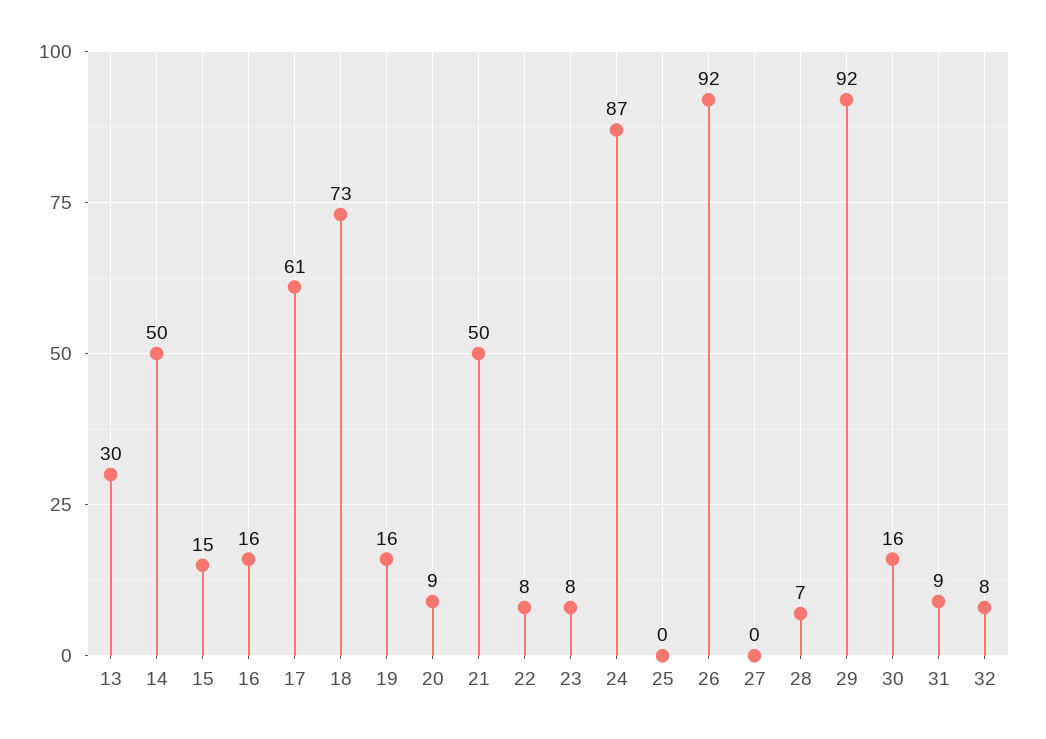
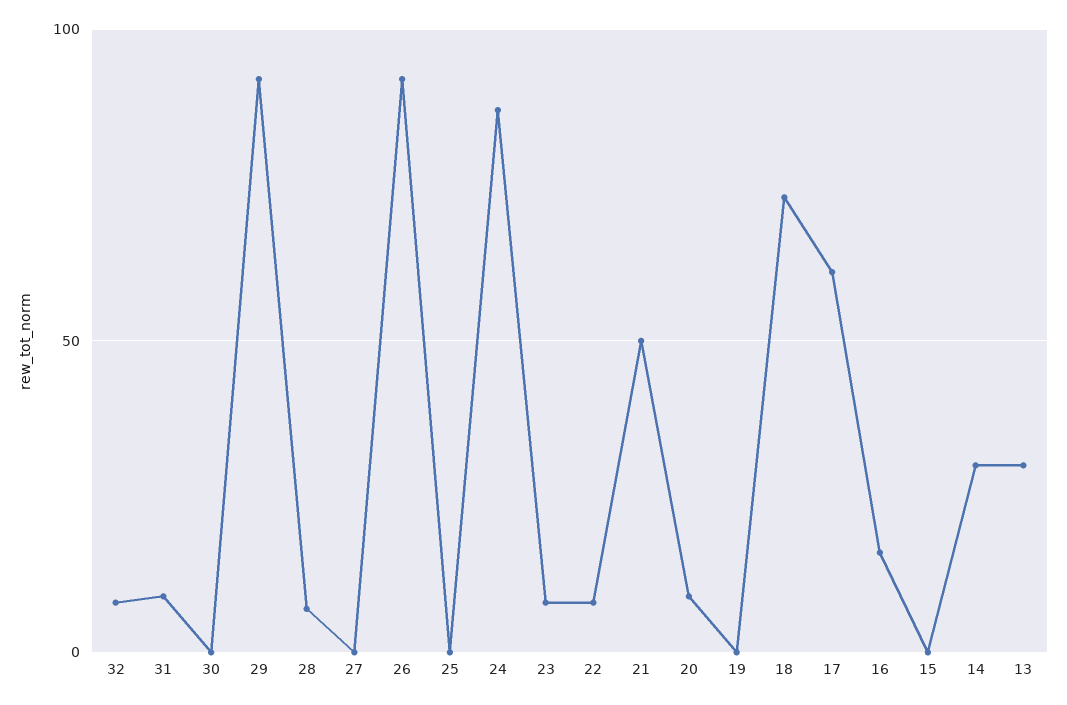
  {
    "13": 30,
-   "14": 50,
+   "14": 30,
-   "15": 15,
+   "15": 0,
    "16": 16,
    "17": 61,
    "18": 73,
-   "19": 16,
+   "19": 0,
    "20": 9,
    "21": 50,
    "22": 8,
    "23": 8,
    "24": 87,
    "25": 0,
    "26": 92,
    "27": 0,
    "28": 7,
    "29": 92,
-   "30": 16,
+   "30": 0,
    "31": 9,
    "32": 8
  }

